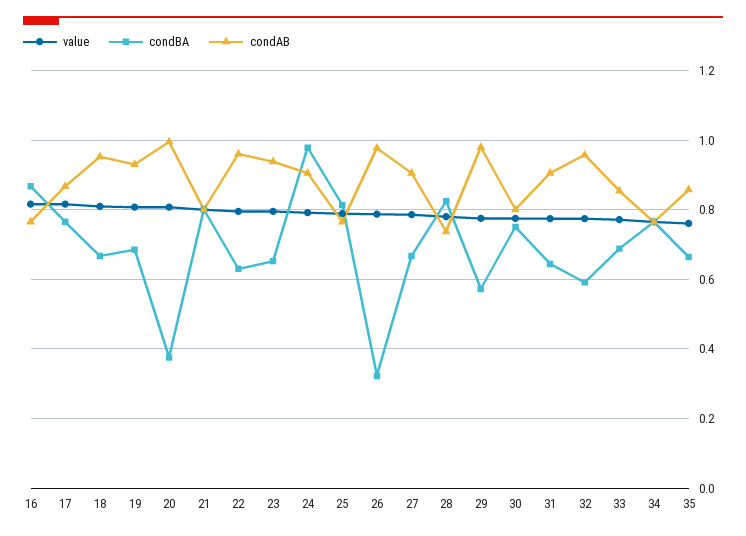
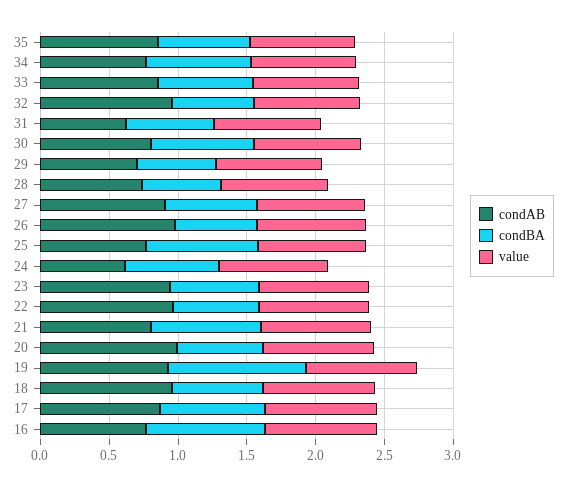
  {
    "value": {
      "16": 0.82,
      "17": 0.82,
      "18": 0.8,
      "19": 0.8,
      "20": 0.8,
      "21": 0.8,
      "22": 0.8,
      "23": 0.8,
      "24": 0.8,
      "25": 0.78,
      "26": 0.78,
      "27": 0.78,
      "28": 0.78,
      "29": 0.78,
      "30": 0.78,
      "31": 0.78,
      "32": 0.78,
      "33": 0.78,
      "34": 0.76,
      "35": 0.76
    },
    "condBA": {
      "16": 0.86,
      "17": 0.76,
      "18": 0.66,
-     "19": 0.68,
+     "19": 1,
-     "20": 0.38,
+     "20": 0.6,
      "21": 0.8,
      "22": 0.64,
      "23": 0.66,
-     "24": 0.98,
+     "24": 0.7,
      "25": 0.82,
-     "26": 0.32,
+     "26": 0.6,
      "27": 0.66,
-     "28": 0.82,
+     "28": 0.6,
      "29": 0.58,
      "30": 0.76,
      "31": 0.64,
      "32": 0.6,
      "33": 0.68,
      "34": 0.76,
      "35": 0.66
    },
    "condAB": {
      "16": 0.76,
      "17": 0.86,
      "18": 0.96,
      "19": 0.94,
      "20": 1,
      "21": 0.8,
      "22": 0.96,
      "23": 0.94,
-     "24": 0.9,
+     "24": 0.6,
      "25": 0.76,
      "26": 0.98,
      "27": 0.9,
      "28": 0.74,
-     "29": 0.98,
+     "29": 0.7,
      "30": 0.8,
-     "31": 0.9,
+     "31": 0.6,
      "32": 0.96,
      "33": 0.86,
      "34": 0.76,
      "35": 0.86
    }
  }

